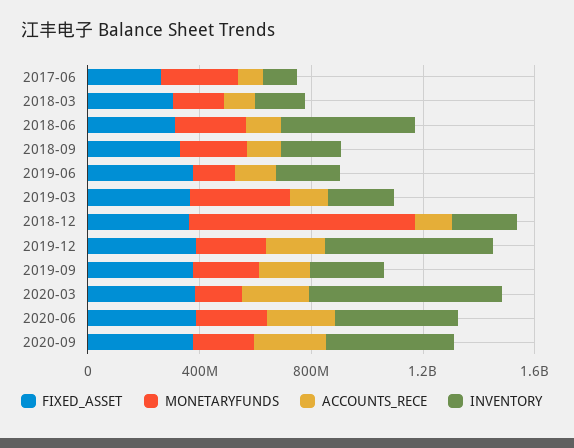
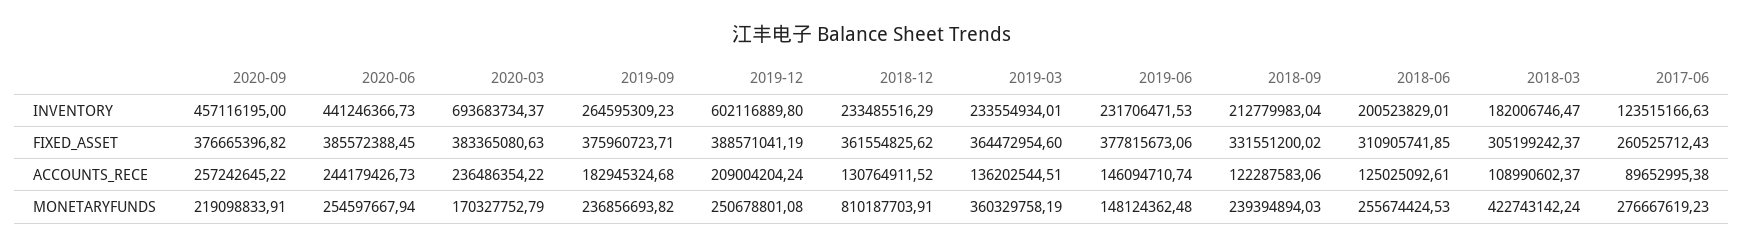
  {
    "FIXED_ASSET": {
      "2017-06": 260525712.43,
      "2018-03": 305199242.37,
      "2018-06": 310905741.85,
      "2018-09": 331551200.02,
      "2019-06": 377815673.06,
      "2019-03": 364472954.6,
      "2018-12": 361554825.62,
      "2019-12": 388571041.19,
      "2019-09": 375960723.71,
      "2020-03": 383365080.63,
      "2020-06": 385572388.45,
      "2020-09": 376665396.82
    },
    "MONETARYFUNDS": {
      "2017-06": 276667619.23,
-     "2018-03": 200000000,
+     "2018-03": 422743142.24,
      "2018-06": 255674424.53,
      "2018-09": 239394894.03,
      "2019-06": 148124362.48,
      "2019-03": 360329758.19,
      "2018-12": 810187703.91,
      "2019-12": 250678801.08,
      "2019-09": 236856693.82,
      "2020-03": 170327752.79,
      "2020-06": 254597667.94,
      "2020-09": 219098833.91
    },
    "ACCOUNTS_RECE": {
      "2017-06": 89652995.38,
      "2018-03": 108990602.37,
      "2018-06": 125025092.61,
      "2018-09": 122287583.06,
      "2019-06": 146094710.74,
      "2019-03": 136202544.51,
      "2018-12": 130764911.52,
      "2019-12": 209004204.24,
      "2019-09": 182945324.68,
      "2020-03": 236486354.22,
      "2020-06": 244179426.73,
      "2020-09": 257242645.22
    },
    "INVENTORY": {
      "2017-06": 123515166.63,
      "2018-03": 182006746.47,
-     "2018-06": 500000000,
+     "2018-06": 200523829.01,
      "2018-09": 212779983.04,
      "2019-06": 231706471.53,
      "2019-03": 233554934.01,
      "2018-12": 233485516.29,
      "2019-12": 602116889.8,
      "2019-09": 264595309.23,
      "2020-03": 693683734.37,
      "2020-06": 441246366.73,
      "2020-09": 457116195
    }
  }

